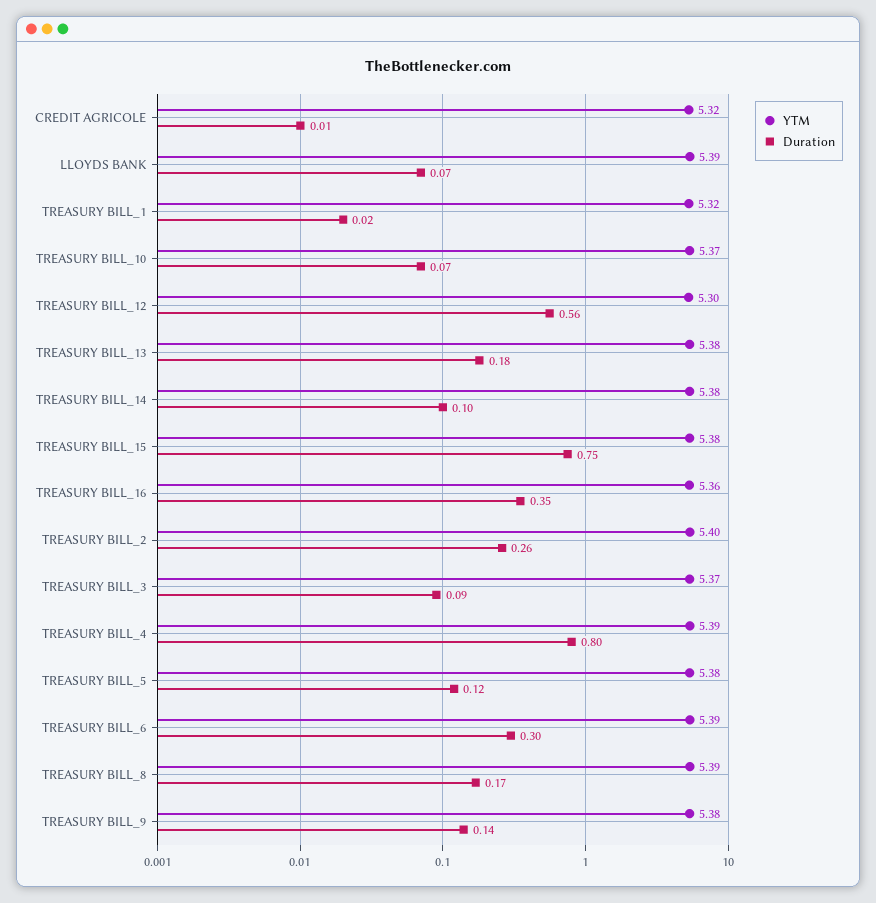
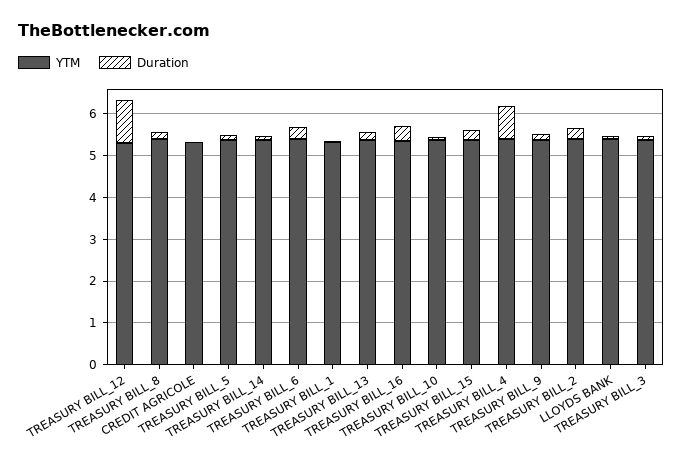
  {
    "YTM": {
      "CREDIT AGRICOLE": 5.32,
      "LLOYDS BANK": 5.39,
      "TREASURY BILL_1": 5.32,
      "TREASURY BILL_10": 5.37,
      "TREASURY BILL_12": 5.3,
      "TREASURY BILL_13": 5.38,
      "TREASURY BILL_14": 5.38,
      "TREASURY BILL_15": 5.38,
      "TREASURY BILL_16": 5.36,
      "TREASURY BILL_2": 5.4,
      "TREASURY BILL_3": 5.37,
      "TREASURY BILL_4": 5.39,
      "TREASURY BILL_5": 5.38,
      "TREASURY BILL_6": 5.39,
      "TREASURY BILL_8": 5.39,
      "TREASURY BILL_9": 5.38
    },
    "Duration": {
      "CREDIT AGRICOLE": 0.01,
      "LLOYDS BANK": 0.07,
      "TREASURY BILL_1": 0.02,
      "TREASURY BILL_10": 0.07,
-     "TREASURY BILL_12": 0.56,
+     "TREASURY BILL_12": 1,
      "TREASURY BILL_13": 0.18,
      "TREASURY BILL_14": 0.1,
-     "TREASURY BILL_15": 0.75,
+     "TREASURY BILL_15": 0.2,
      "TREASURY BILL_16": 0.35,
      "TREASURY BILL_2": 0.26,
      "TREASURY BILL_3": 0.09,
      "TREASURY BILL_4": 0.8,
      "TREASURY BILL_5": 0.12,
      "TREASURY BILL_6": 0.3,
      "TREASURY BILL_8": 0.17,
      "TREASURY BILL_9": 0.14
    }
  }

